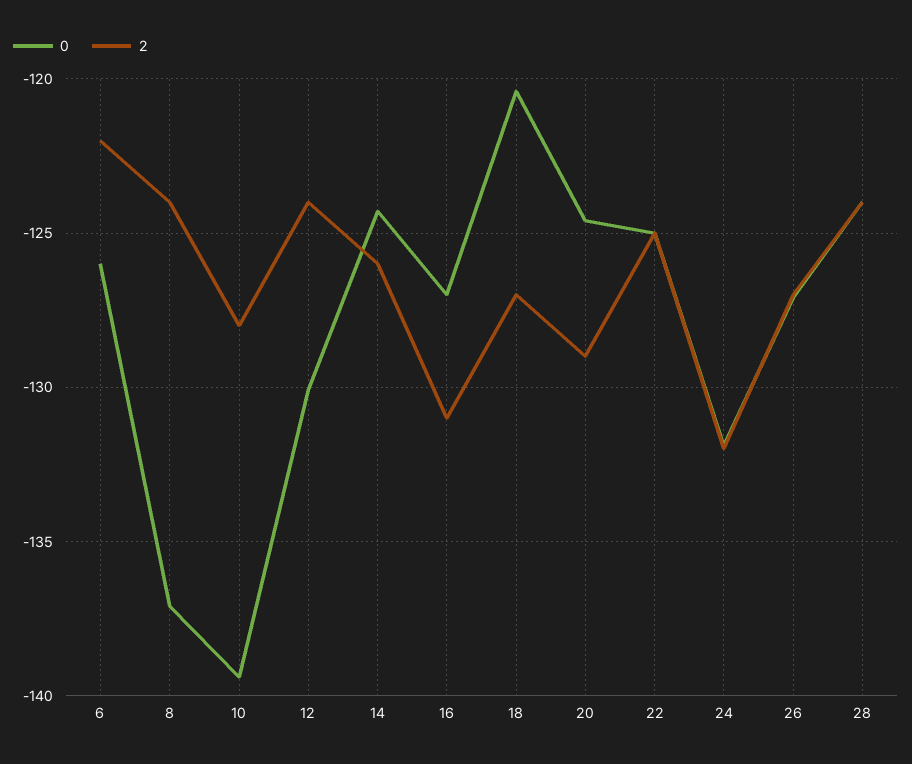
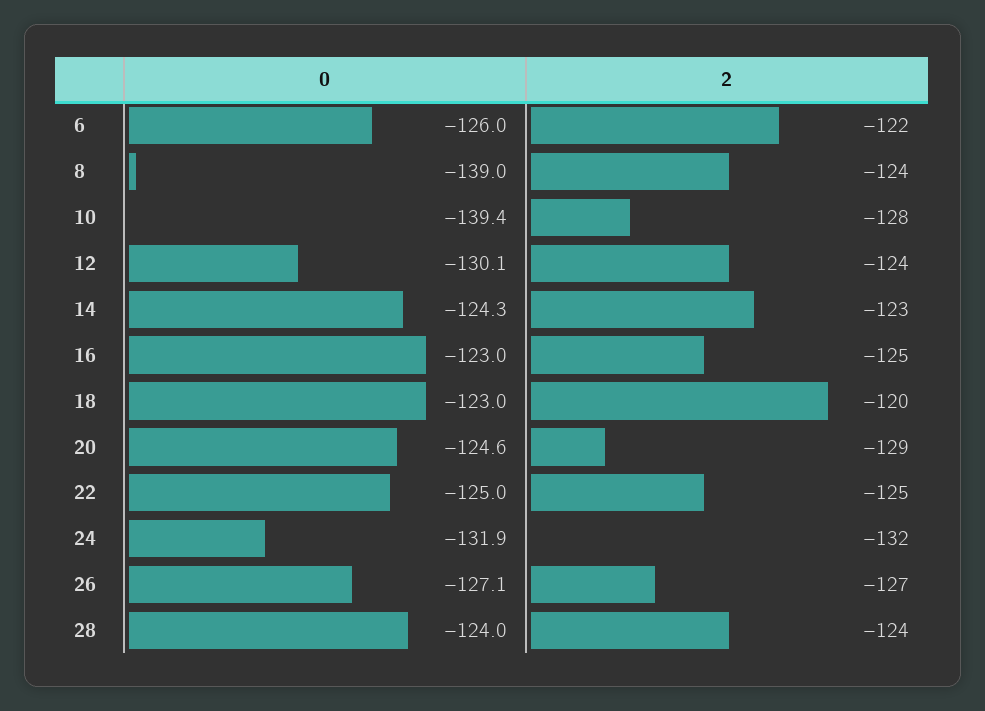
  {
    "0": {
      "6": -126,
-     "8": -137,
+     "8": -139,
      "10": -139.4,
      "12": -130.1,
      "14": -124.3,
-     "16": -127,
+     "16": -123,
-     "18": -120.5,
+     "18": -123,
      "20": -124.6,
      "22": -125,
      "24": -131.9,
      "26": -127.1,
      "28": -124
    },
    "2": {
      "6": -122,
      "8": -124,
      "10": -128,
      "12": -124,
-     "14": -126,
+     "14": -123,
-     "16": -131,
+     "16": -125,
-     "18": -127,
+     "18": -120,
      "20": -129,
      "22": -125,
      "24": -132,
      "26": -127,
      "28": -124
    }
  }

